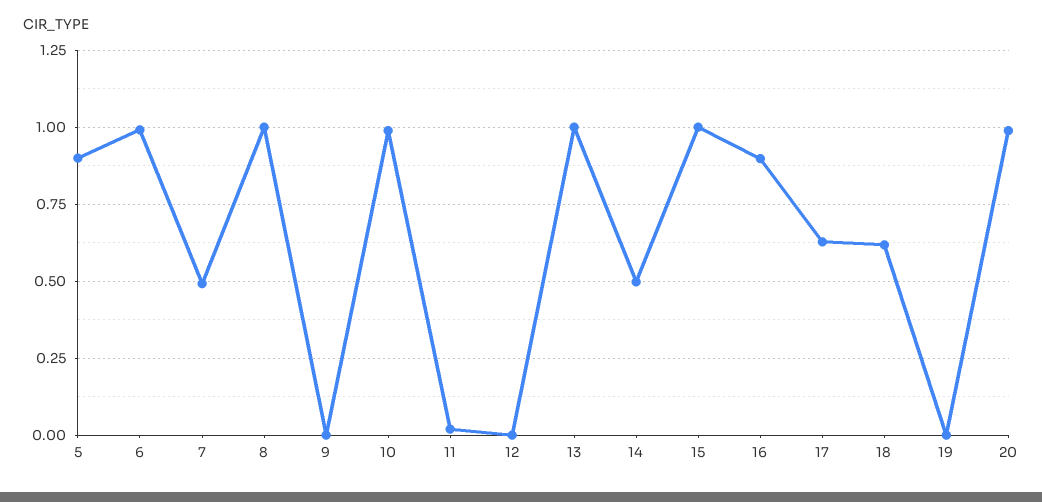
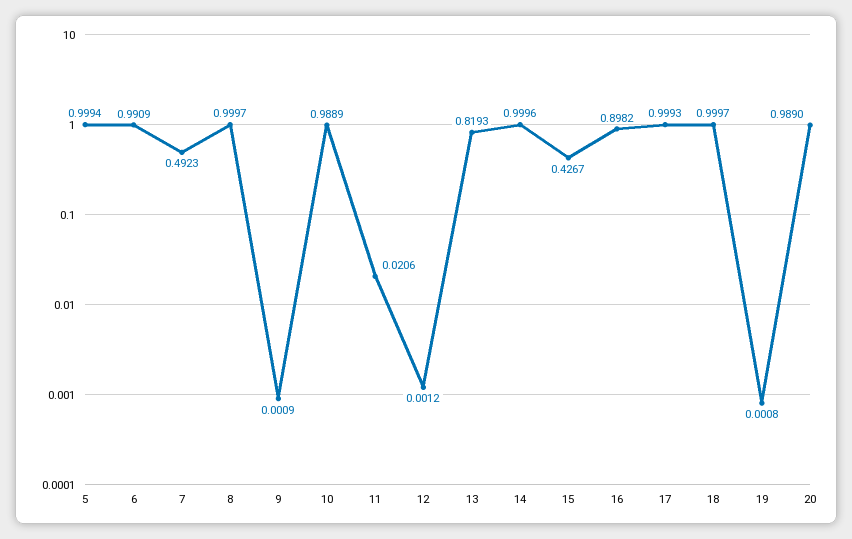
  {
-   "5": 0.9,
+   "5": 0.9994,
    "6": 0.9909,
    "7": 0.4923,
    "8": 0.9997,
    "9": 0.0009,
    "10": 0.9889,
    "11": 0.0206,
    "12": 0.0012,
-   "13": 1,
+   "13": 0.8193,
-   "14": 0.5,
+   "14": 0.9996,
-   "15": 1,
+   "15": 0.4267,
    "16": 0.8982,
-   "17": 0.625,
+   "17": 0.9993,
-   "18": 0.625,
+   "18": 0.9997,
    "19": 0.0008,
    "20": 0.989
  }

